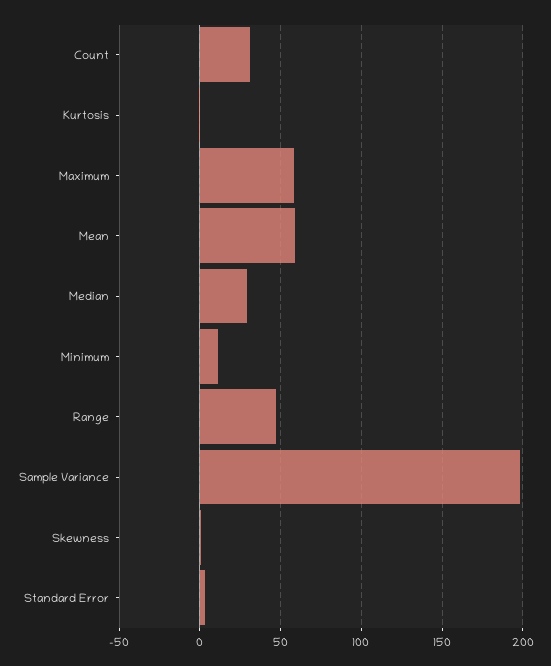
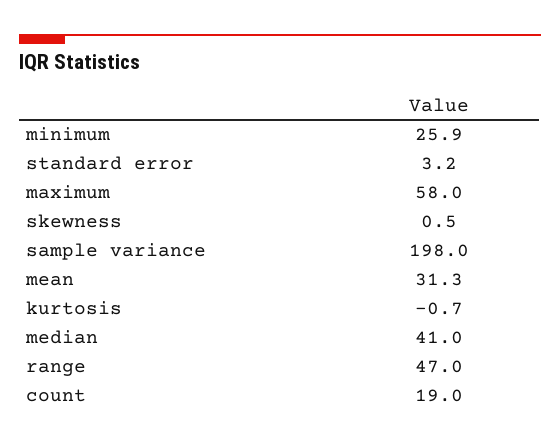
  {
-   "Count": 30,
+   "Count": 19,
    "Kurtosis": -0.7,
    "Maximum": 58,
-   "Mean": 60,
+   "Mean": 31.3,
-   "Median": 30,
+   "Median": 41,
-   "Minimum": 10,
+   "Minimum": 25.9,
    "Range": 47,
    "Sample Variance": 198,
    "Skewness": 0.5,
    "Standard Error": 3.2
  }

